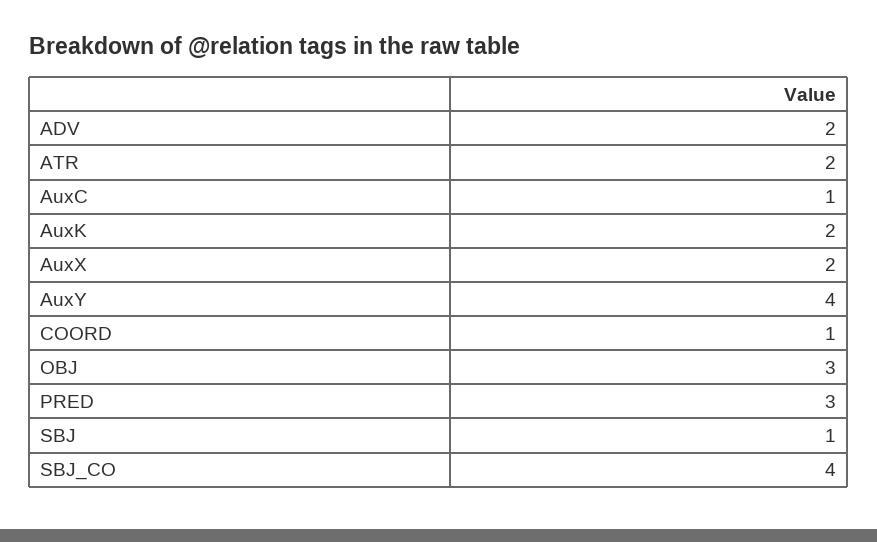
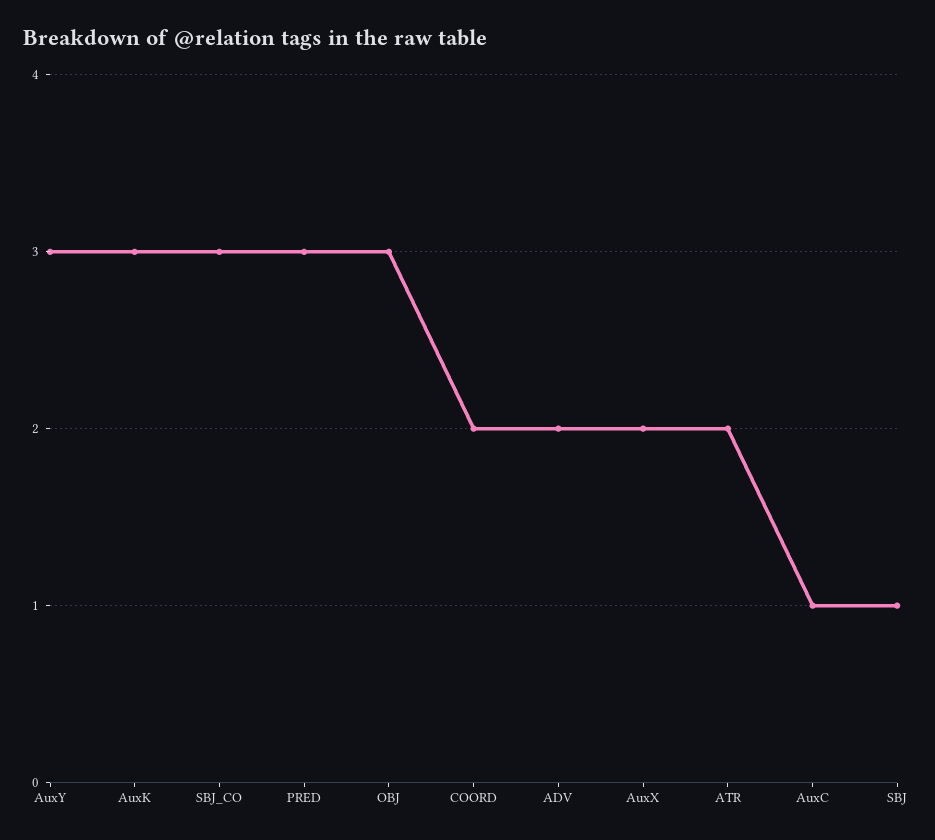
  {
    "ADV": 2,
    "ATR": 2,
    "AuxC": 1,
-   "AuxK": 2,
+   "AuxK": 3,
    "AuxX": 2,
-   "AuxY": 4,
+   "AuxY": 3,
-   "COORD": 1,
+   "COORD": 2,
    "OBJ": 3,
    "PRED": 3,
    "SBJ": 1,
-   "SBJ_CO": 4
+   "SBJ_CO": 3
  }

